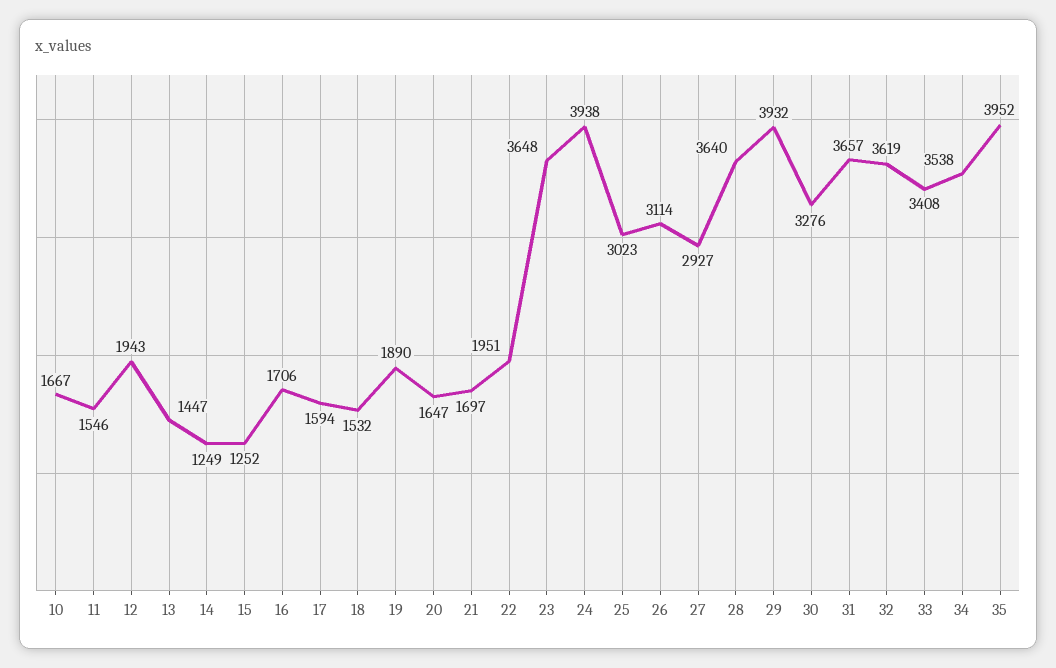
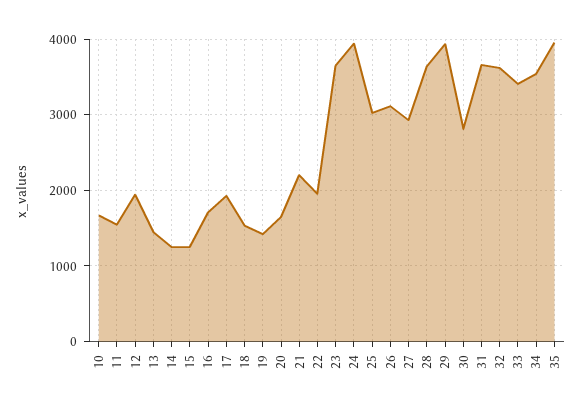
  {
    "10": 1667,
    "11": 1546,
    "12": 1943,
    "13": 1447,
    "14": 1249,
    "15": 1252,
    "16": 1706,
-   "17": 1594,
+   "17": 1900,
    "18": 1532,
-   "19": 1890,
+   "19": 1400,
    "20": 1647,
-   "21": 1697,
+   "21": 2200,
    "22": 1951,
    "23": 3648,
    "24": 3938,
    "25": 3023,
    "26": 3114,
    "27": 2927,
    "28": 3640,
    "29": 3932,
-   "30": 3276,
+   "30": 2800,
    "31": 3657,
    "32": 3619,
    "33": 3408,
    "34": 3538,
    "35": 3952
  }

